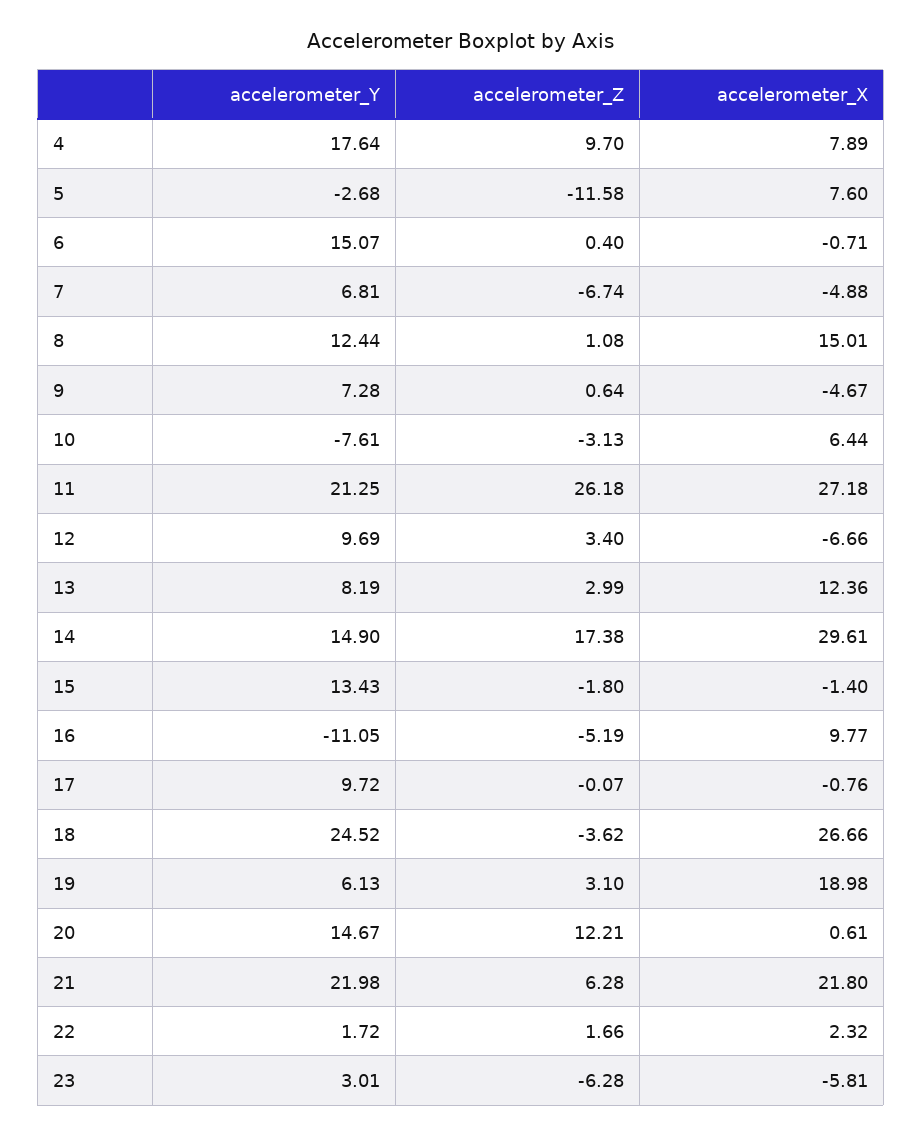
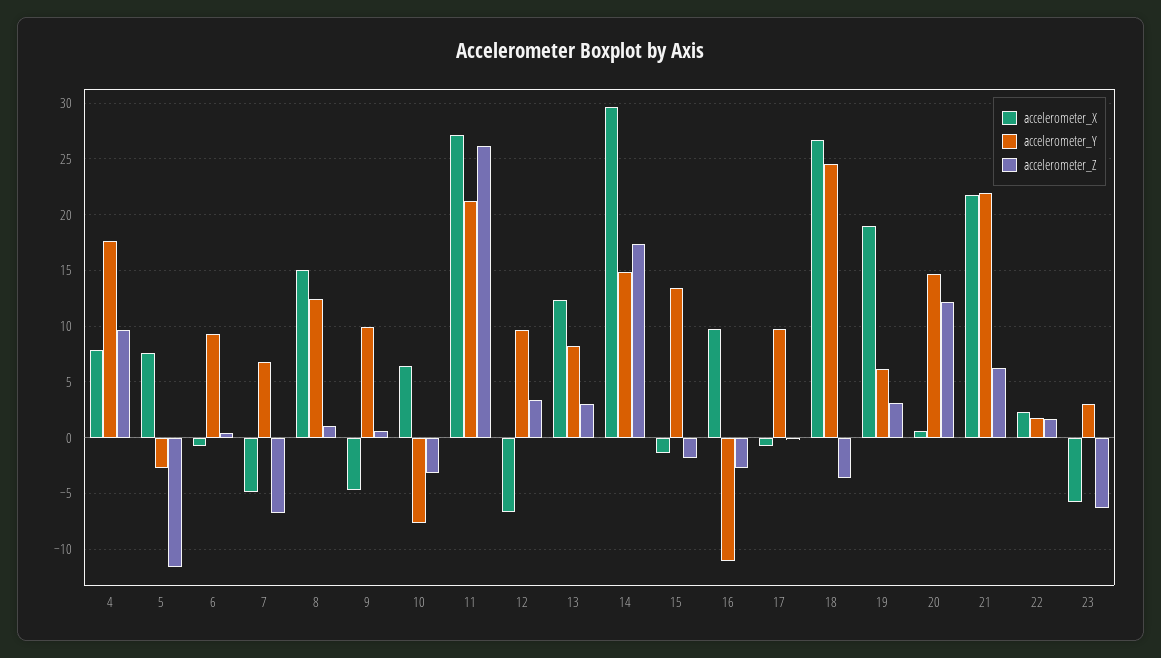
  {
    "accelerometer_Y": {
      "4": 17.64,
      "5": -2.68,
-     "6": 15.07,
+     "6": 9,
      "7": 6.81,
      "8": 12.44,
-     "9": 7.28,
+     "9": 10,
      "10": -7.61,
      "11": 21.25,
      "12": 9.69,
      "13": 8.19,
      "14": 14.9,
      "15": 13.43,
      "16": -11.05,
      "17": 9.72,
      "18": 24.52,
      "19": 6.13,
      "20": 14.67,
      "21": 21.98,
      "22": 1.72,
      "23": 3.01
    },
    "accelerometer_Z": {
      "4": 9.7,
      "5": -11.58,
      "6": 0.4,
      "7": -6.74,
      "8": 1.08,
      "9": 0.64,
      "10": -3.13,
      "11": 26.18,
      "12": 3.4,
      "13": 2.99,
      "14": 17.38,
      "15": -1.8,
-     "16": -5.19,
+     "16": -3,
      "17": -0.07,
      "18": -3.62,
      "19": 3.1,
      "20": 12.21,
      "21": 6.28,
      "22": 1.66,
      "23": -6.28
    },
    "accelerometer_X": {
      "4": 7.89,
      "5": 7.6,
      "6": -0.71,
      "7": -4.88,
      "8": 15.01,
      "9": -4.67,
      "10": 6.44,
      "11": 27.18,
      "12": -6.66,
      "13": 12.36,
      "14": 29.61,
      "15": -1.4,
      "16": 9.77,
      "17": -0.76,
      "18": 26.66,
      "19": 18.98,
      "20": 0.61,
      "21": 21.8,
      "22": 2.32,
      "23": -5.81
    }
  }

